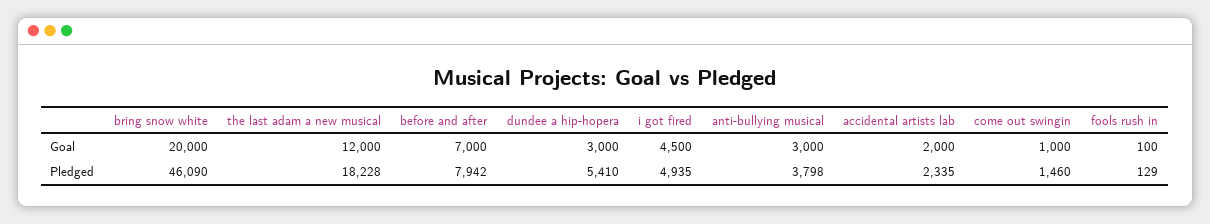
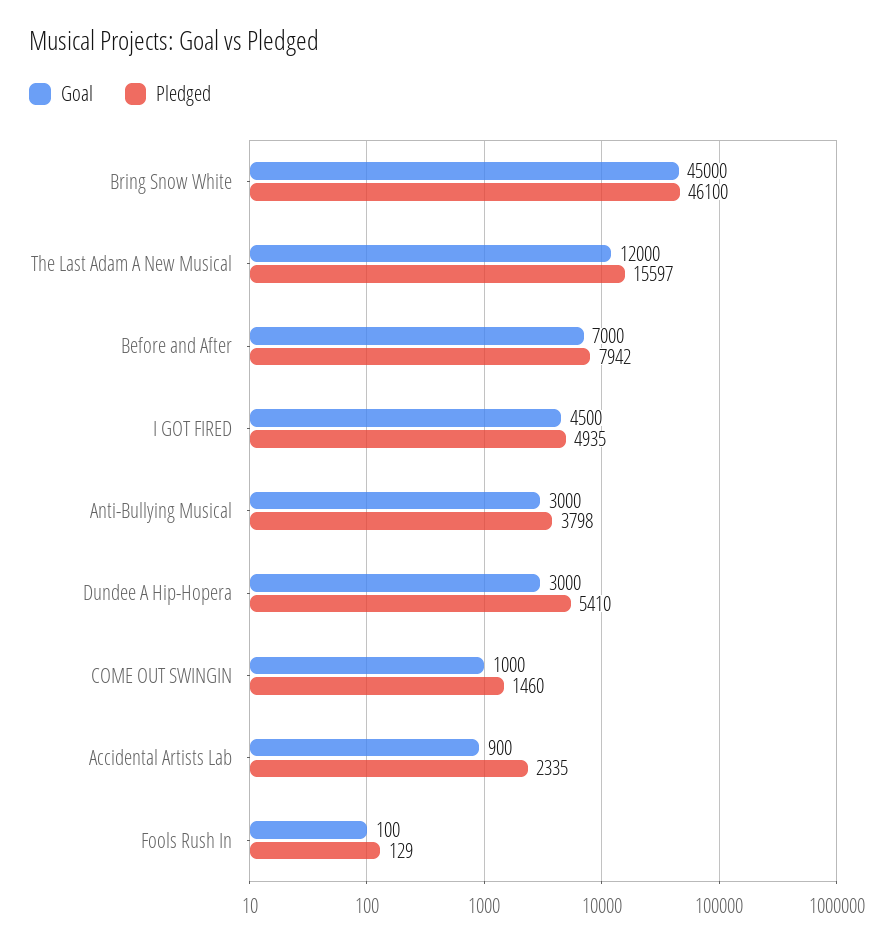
  {
    "Goal": {
-     "bring snow white": 20000,
+     "bring snow white": 45000,
      "the last adam a new musical": 12000,
      "before and after": 7000,
      "dundee a hip-hopera": 3000,
      "i got fired": 4500,
      "anti-bullying musical": 3000,
-     "accidental artists lab": 2000,
+     "accidental artists lab": 900,
      "come out swingin": 1000,
      "fools rush in": 100
    },
    "Pledged": {
-     "bring snow white": 46090,
+     "bring snow white": 46100,
-     "the last adam a new musical": 18228,
+     "the last adam a new musical": 15597,
      "before and after": 7942,
      "dundee a hip-hopera": 5410,
      "i got fired": 4935,
      "anti-bullying musical": 3798,
      "accidental artists lab": 2335,
      "come out swingin": 1460,
      "fools rush in": 129
    }
  }

